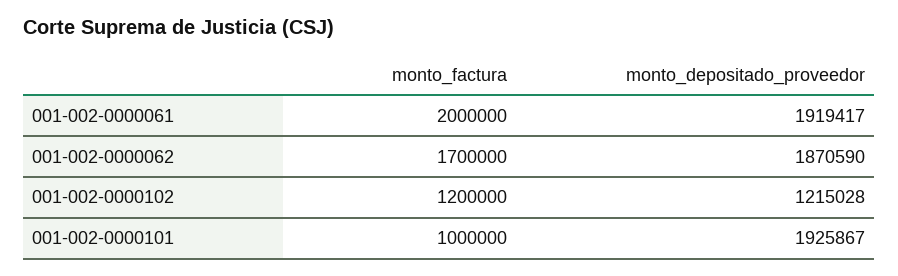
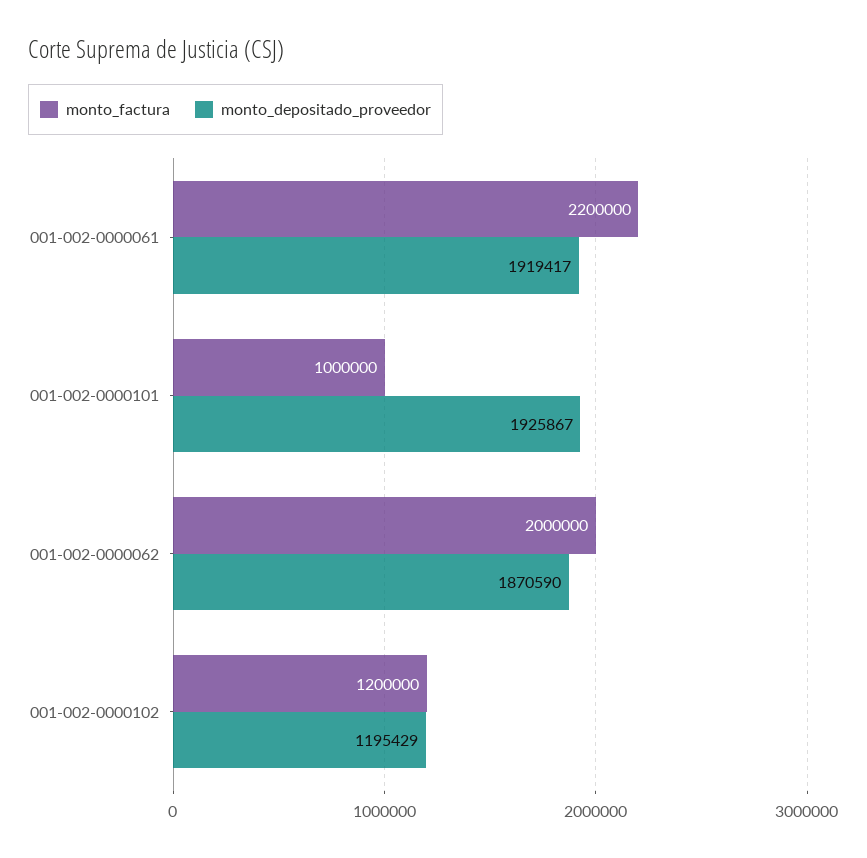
  {
    "monto_factura": {
-     "001-002-0000061": 2000000,
+     "001-002-0000061": 2200000,
-     "001-002-0000062": 1700000,
+     "001-002-0000062": 2000000,
      "001-002-0000102": 1200000,
      "001-002-0000101": 1000000
    },
    "monto_depositado_proveedor": {
      "001-002-0000061": 1919417,
      "001-002-0000062": 1870590,
-     "001-002-0000102": 1215028,
+     "001-002-0000102": 1195429,
      "001-002-0000101": 1925867
    }
  }

